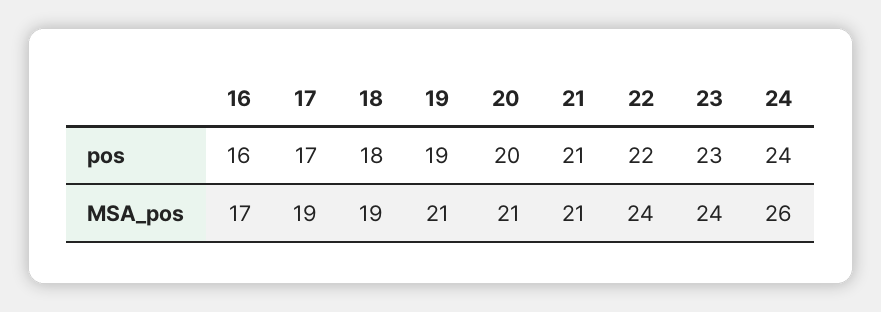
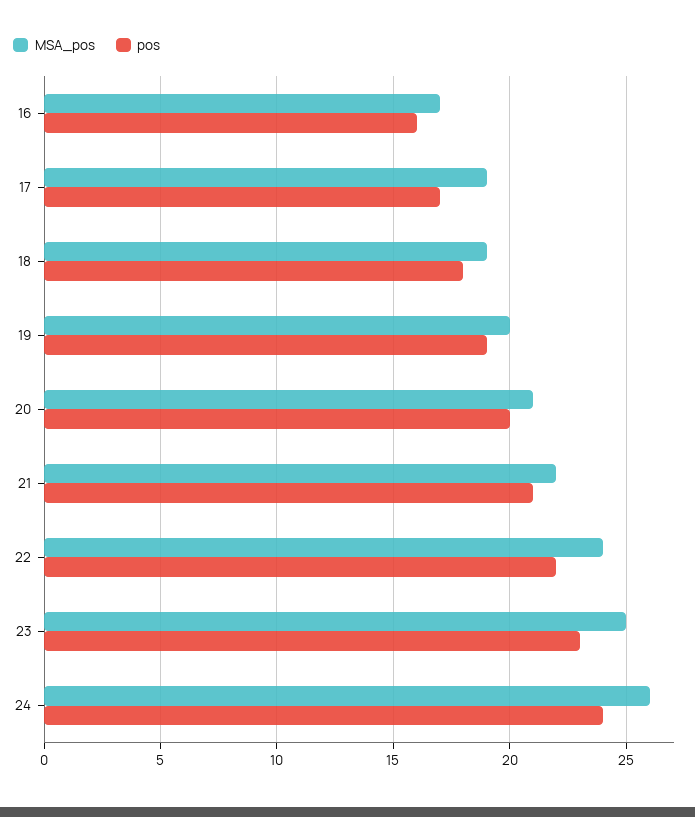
  {
    "pos": {
      "16": 16,
      "17": 17,
      "18": 18,
      "19": 19,
      "20": 20,
      "21": 21,
      "22": 22,
      "23": 23,
      "24": 24
    },
    "MSA_pos": {
      "16": 17,
      "17": 19,
      "18": 19,
-     "19": 21,
+     "19": 20,
      "20": 21,
-     "21": 21,
+     "21": 22,
      "22": 24,
-     "23": 24,
+     "23": 25,
      "24": 26
    }
  }

